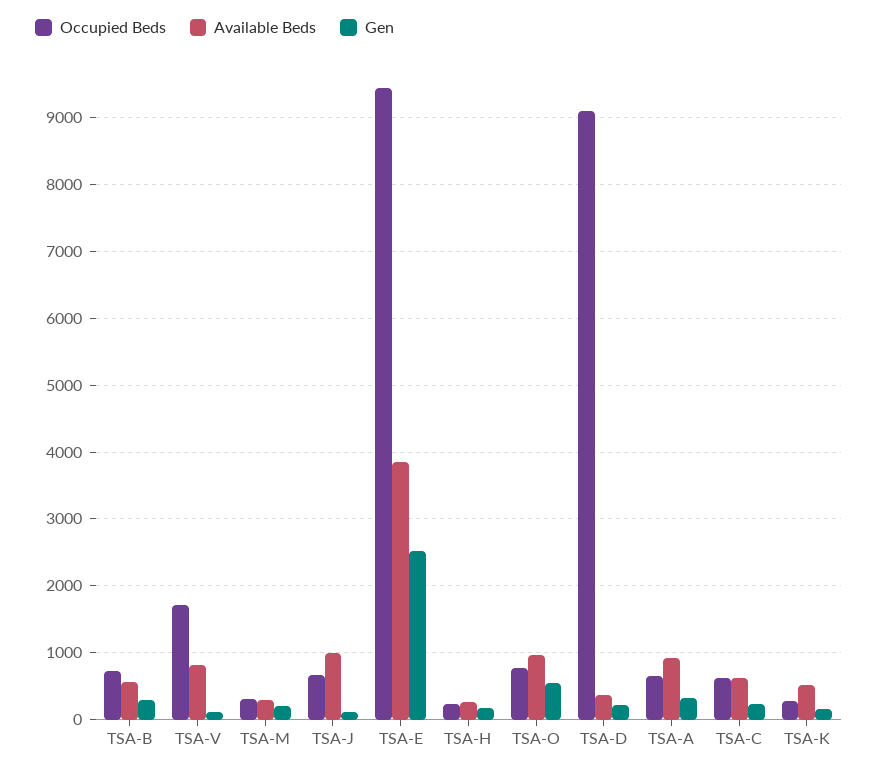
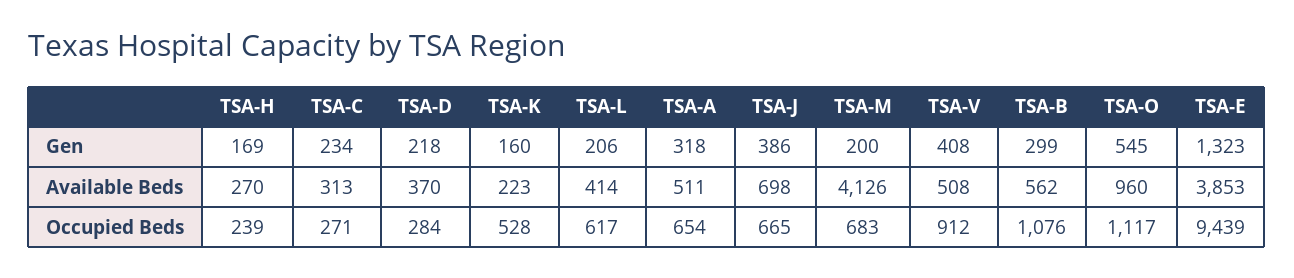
  {
    "Occupied Beds": {
-     "TSA-B": 700,
+     "TSA-B": 1076,
-     "TSA-V": 1700,
+     "TSA-V": 912,
-     "TSA-M": 300,
+     "TSA-M": 683,
      "TSA-J": 665,
      "TSA-E": 9439,
      "TSA-H": 239,
-     "TSA-O": 800,
+     "TSA-O": 1117,
-     "TSA-D": 9100,
+     "TSA-D": 284,
      "TSA-A": 654,
-     "TSA-C": 600,
+     "TSA-C": 271,
-     "TSA-K": 300
+     "TSA-K": 528,
+     "TSA-L": 617
    },
    "Available Beds": {
      "TSA-B": 562,
-     "TSA-V": 800,
+     "TSA-V": 508,
-     "TSA-M": 300,
+     "TSA-M": 4126,
-     "TSA-J": 1000,
+     "TSA-J": 698,
      "TSA-E": 3853,
      "TSA-H": 270,
      "TSA-O": 960,
      "TSA-D": 370,
-     "TSA-A": 900,
+     "TSA-A": 511,
-     "TSA-C": 600,
+     "TSA-C": 313,
-     "TSA-K": 500
+     "TSA-K": 223,
+     "TSA-L": 414
    },
    "Gen": {
      "TSA-B": 299,
-     "TSA-V": 100,
+     "TSA-V": 408,
      "TSA-M": 200,
-     "TSA-J": 100,
+     "TSA-J": 386,
-     "TSA-E": 2500,
+     "TSA-E": 1323,
      "TSA-H": 169,
      "TSA-O": 545,
      "TSA-D": 218,
      "TSA-A": 318,
      "TSA-C": 234,
-     "TSA-K": 160
+     "TSA-K": 160,
+     "TSA-L": 206
    }
  }

